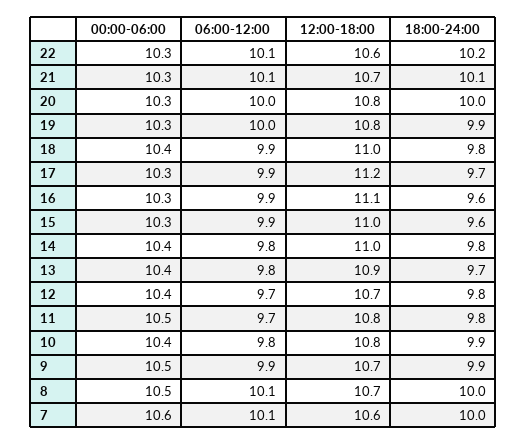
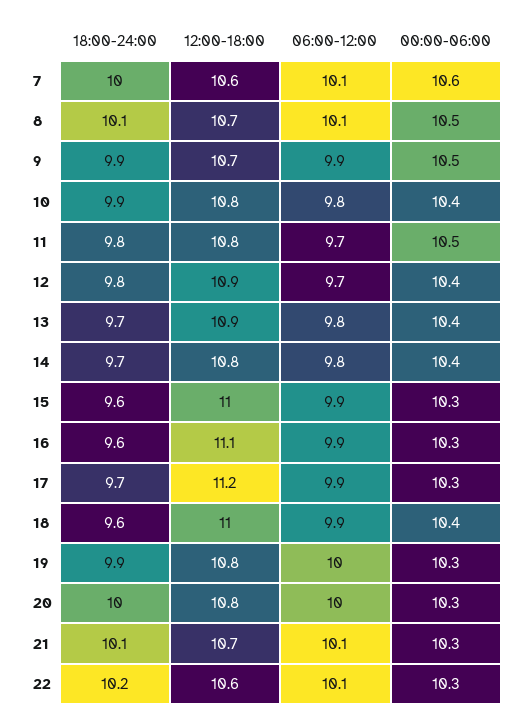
  {
    "00:00-06:00": {
      "22": 10.3,
      "21": 10.3,
      "20": 10.3,
      "19": 10.3,
      "18": 10.4,
      "17": 10.3,
      "16": 10.3,
      "15": 10.3,
      "14": 10.4,
      "13": 10.4,
      "12": 10.4,
      "11": 10.5,
      "10": 10.4,
      "9": 10.5,
      "8": 10.5,
      "7": 10.6
    },
    "06:00-12:00": {
      "22": 10.1,
      "21": 10.1,
      "20": 10,
      "19": 10,
      "18": 9.9,
      "17": 9.9,
      "16": 9.9,
      "15": 9.9,
      "14": 9.8,
      "13": 9.8,
      "12": 9.7,
      "11": 9.7,
      "10": 9.8,
      "9": 9.9,
      "8": 10.1,
      "7": 10.1
    },
    "12:00-18:00": {
      "22": 10.6,
      "21": 10.7,
      "20": 10.8,
      "19": 10.8,
      "18": 11,
      "17": 11.2,
      "16": 11.1,
      "15": 11,
-     "14": 11,
+     "14": 10.8,
      "13": 10.9,
-     "12": 10.7,
+     "12": 10.9,
      "11": 10.8,
      "10": 10.8,
      "9": 10.7,
      "8": 10.7,
      "7": 10.6
    },
    "18:00-24:00": {
      "22": 10.2,
      "21": 10.1,
      "20": 10,
      "19": 9.9,
-     "18": 9.8,
+     "18": 9.6,
      "17": 9.7,
      "16": 9.6,
      "15": 9.6,
-     "14": 9.8,
+     "14": 9.7,
      "13": 9.7,
      "12": 9.8,
      "11": 9.8,
      "10": 9.9,
      "9": 9.9,
-     "8": 10,
+     "8": 10.1,
      "7": 10
    }
  }

